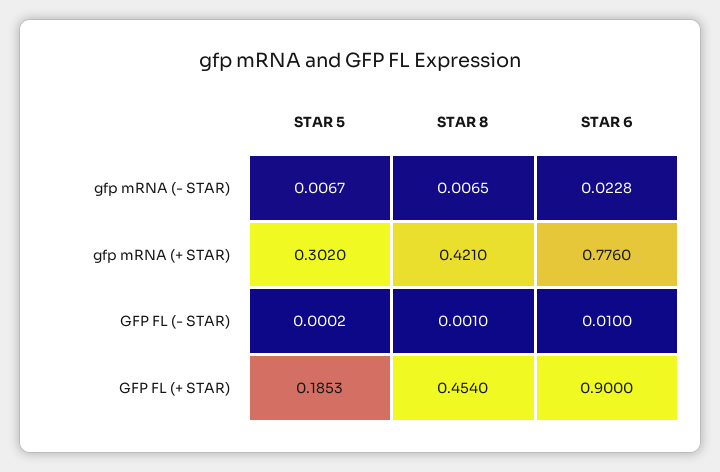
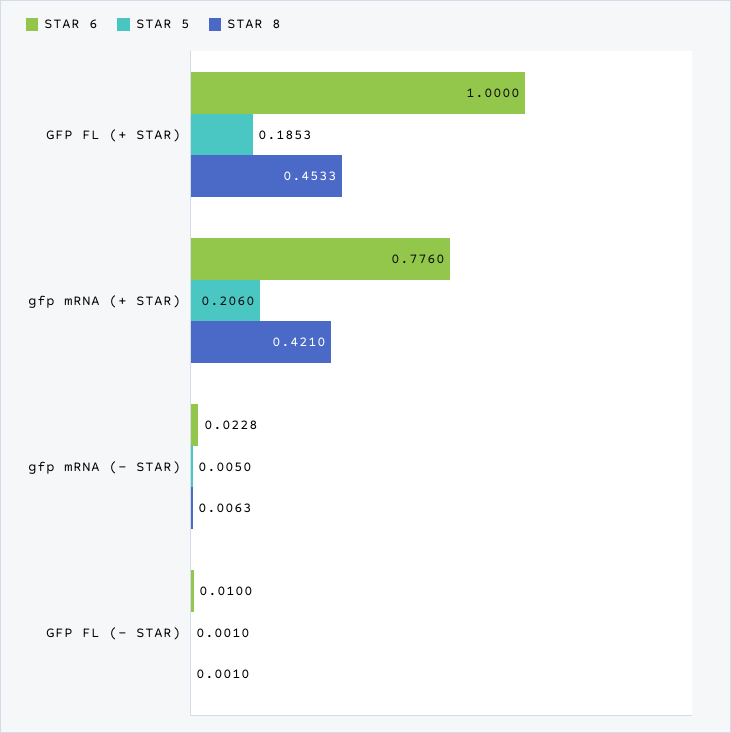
  {
    "STAR 5": {
-     "gfp mRNA (- STAR)": 0.0067,
+     "gfp mRNA (- STAR)": 0.005,
-     "gfp mRNA (+ STAR)": 0.302,
+     "gfp mRNA (+ STAR)": 0.206,
-     "GFP FL (- STAR)": 0.0002,
+     "GFP FL (- STAR)": 0.001,
      "GFP FL (+ STAR)": 0.1853
    },
    "STAR 8": {
-     "gfp mRNA (- STAR)": 0.0065,
+     "gfp mRNA (- STAR)": 0.0063,
      "gfp mRNA (+ STAR)": 0.421,
      "GFP FL (- STAR)": 0.001,
-     "GFP FL (+ STAR)": 0.454
+     "GFP FL (+ STAR)": 0.4533
    },
    "STAR 6": {
      "gfp mRNA (- STAR)": 0.0228,
      "gfp mRNA (+ STAR)": 0.776,
      "GFP FL (- STAR)": 0.01,
-     "GFP FL (+ STAR)": 0.9
+     "GFP FL (+ STAR)": 1
    }
  }

